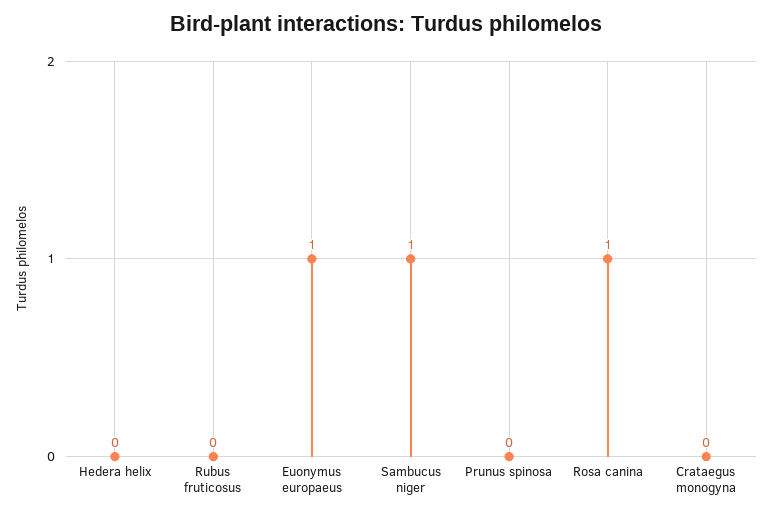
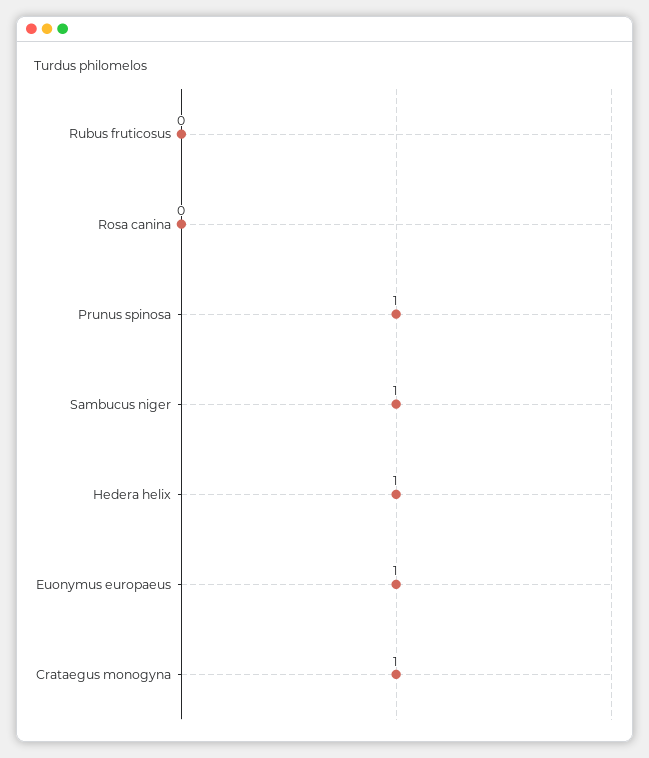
  {
-   "Hedera helix": 0,
+   "Hedera helix": 1,
    "Rubus fruticosus": 0,
    "Euonymus europaeus": 1,
    "Sambucus niger": 1,
-   "Prunus spinosa": 0,
+   "Prunus spinosa": 1,
-   "Rosa canina": 1,
+   "Rosa canina": 0,
-   "Crataegus monogyna": 0
+   "Crataegus monogyna": 1
  }

